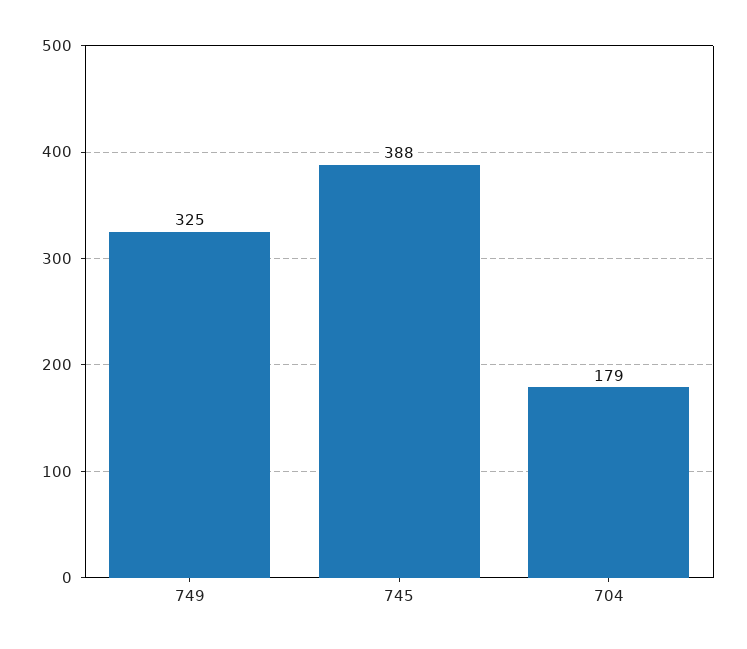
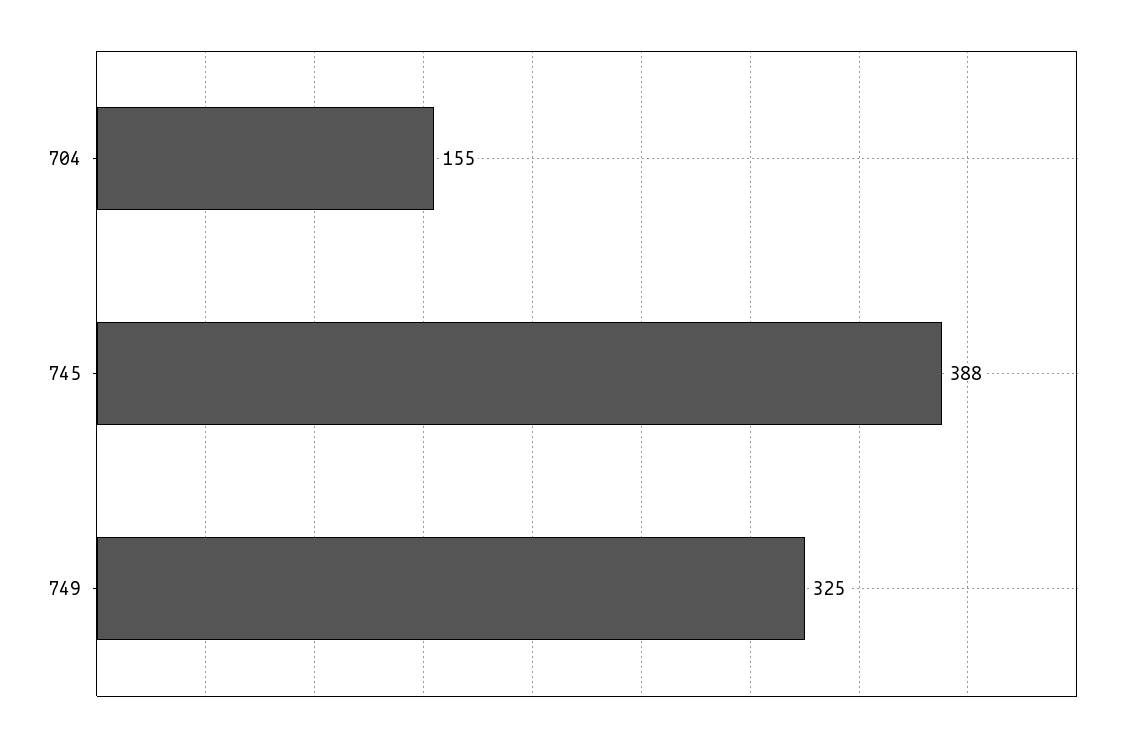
  {
    "749": 325,
    "745": 388,
-   "704": 179
+   "704": 155
  }

